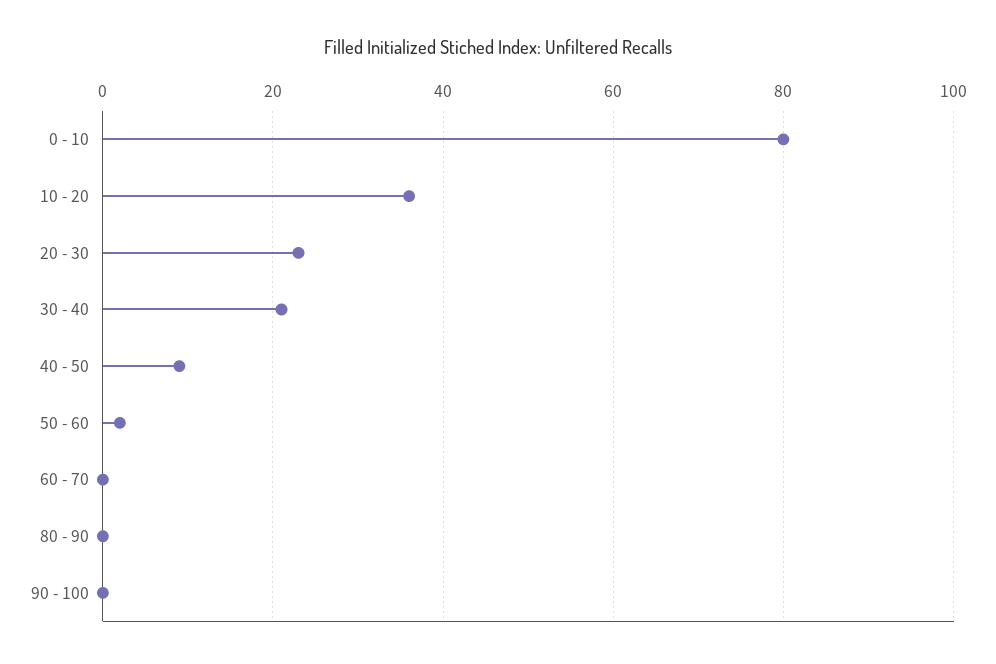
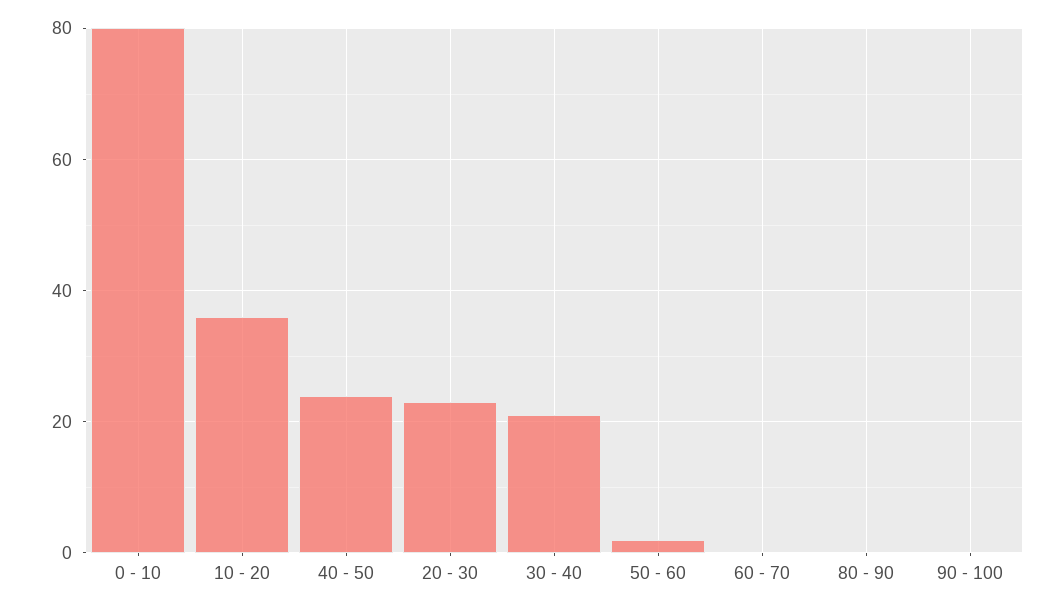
  {
    "0 - 10": 80,
    "10 - 20": 35,
    "20 - 30": 25,
    "30 - 40": 20,
-   "40 - 50": 10,
+   "40 - 50": 25,
    "50 - 60": 0,
    "60 - 70": 0,
    "80 - 90": 0,
    "90 - 100": 0
  }

